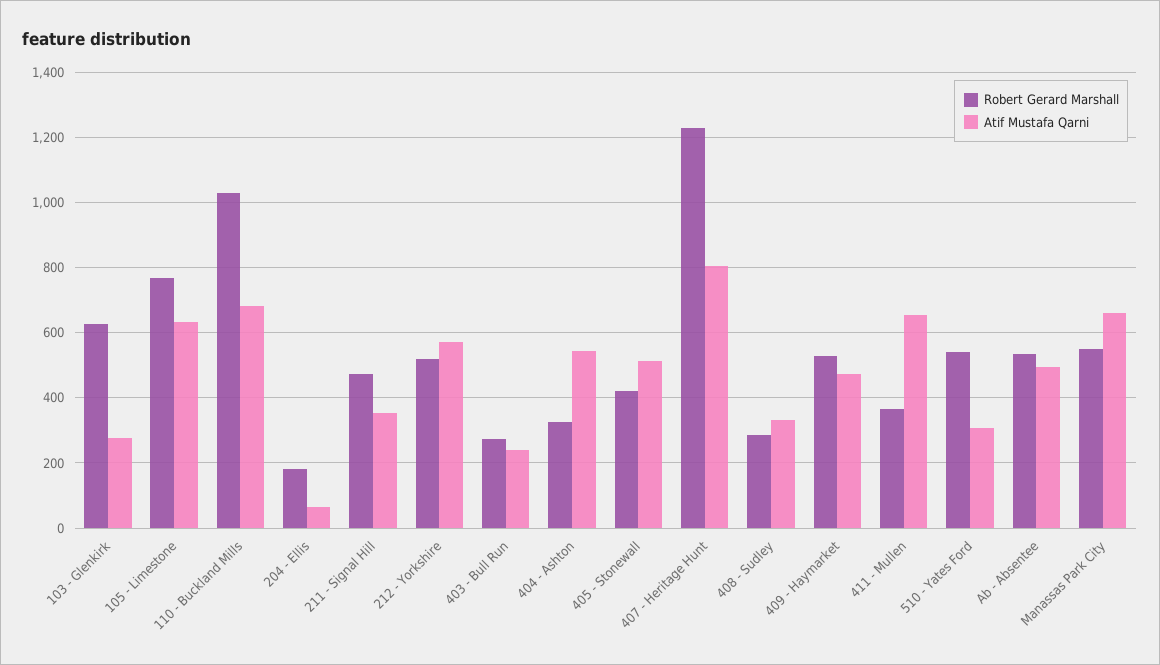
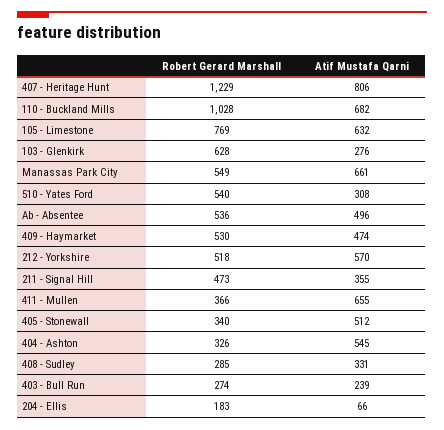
  {
    "Robert Gerard Marshall": {
      "103 - Glenkirk": 628,
      "105 - Limestone": 769,
      "110 - Buckland Mills": 1028,
      "204 - Ellis": 183,
      "211 - Signal Hill": 473,
      "212 - Yorkshire": 518,
      "403 - Bull Run": 274,
      "404 - Ashton": 326,
-     "405 - Stonewall": 420,
+     "405 - Stonewall": 340,
      "407 - Heritage Hunt": 1229,
      "408 - Sudley": 285,
      "409 - Haymarket": 530,
      "411 - Mullen": 366,
      "510 - Yates Ford": 540,
      "Ab - Absentee": 536,
      "Manassas Park City": 549
    },
    "Atif Mustafa Qarni": {
      "103 - Glenkirk": 276,
      "105 - Limestone": 632,
      "110 - Buckland Mills": 682,
      "204 - Ellis": 66,
      "211 - Signal Hill": 355,
      "212 - Yorkshire": 570,
      "403 - Bull Run": 239,
      "404 - Ashton": 545,
      "405 - Stonewall": 512,
      "407 - Heritage Hunt": 806,
      "408 - Sudley": 331,
      "409 - Haymarket": 474,
      "411 - Mullen": 655,
      "510 - Yates Ford": 308,
      "Ab - Absentee": 496,
      "Manassas Park City": 661
    }
  }

